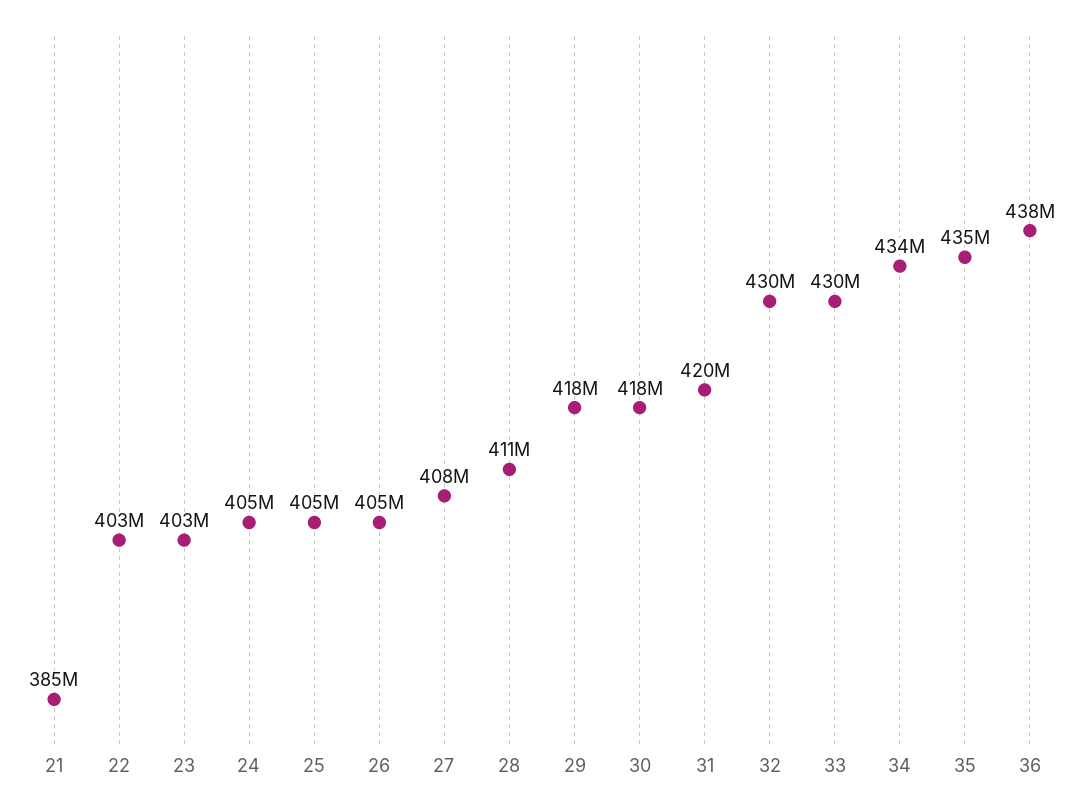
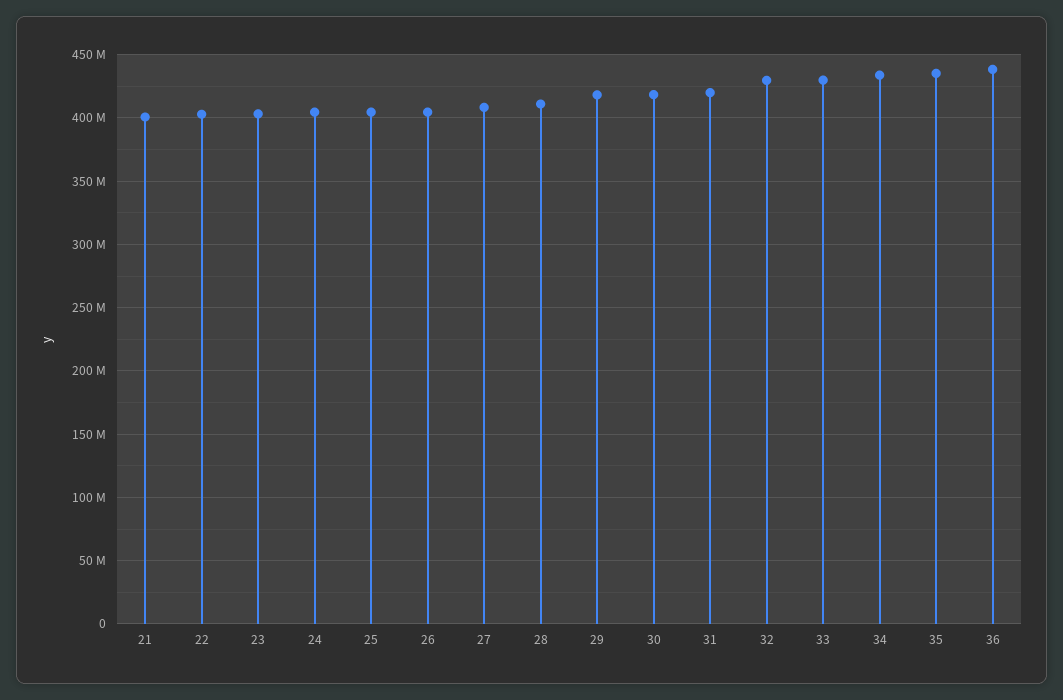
  {
-   "21": 385000000,
+   "21": 400000000,
    "22": 403000000,
    "23": 403000000,
    "24": 405000000,
    "25": 405000000,
    "26": 405000000,
    "27": 408000000,
    "28": 411000000,
    "29": 418000000,
    "30": 418000000,
    "31": 420000000,
    "32": 430000000,
    "33": 430000000,
    "34": 434000000,
    "35": 435000000,
    "36": 438000000
  }

